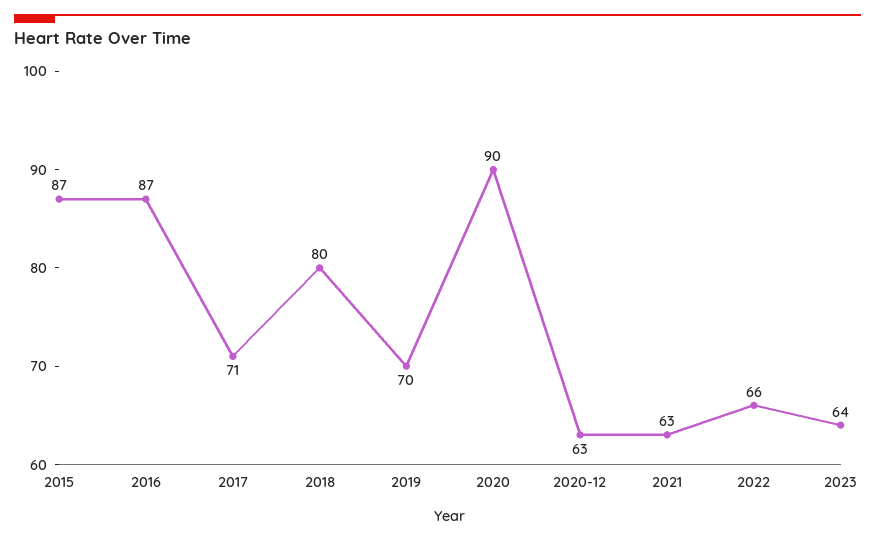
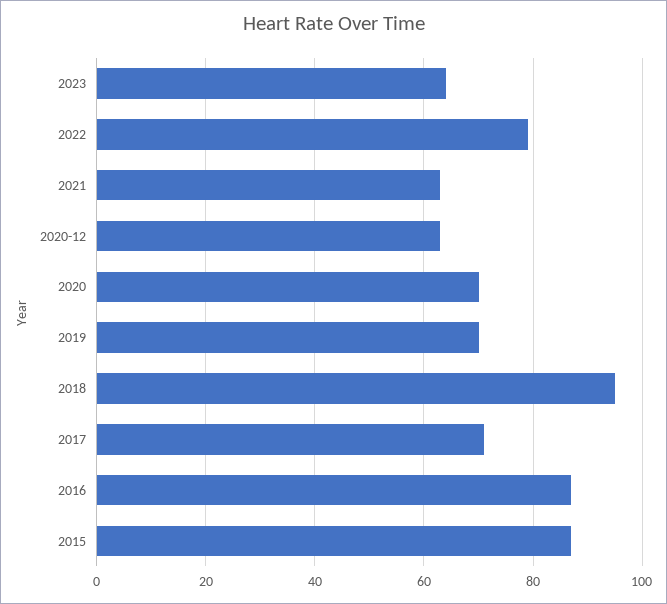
  {
    "2015": 87,
    "2016": 87,
    "2017": 71,
-   "2018": 80,
+   "2018": 95,
    "2019": 70,
-   "2020": 90,
+   "2020": 70,
    "2020-12": 63,
    "2021": 63,
-   "2022": 66,
+   "2022": 80,
    "2023": 64
  }

